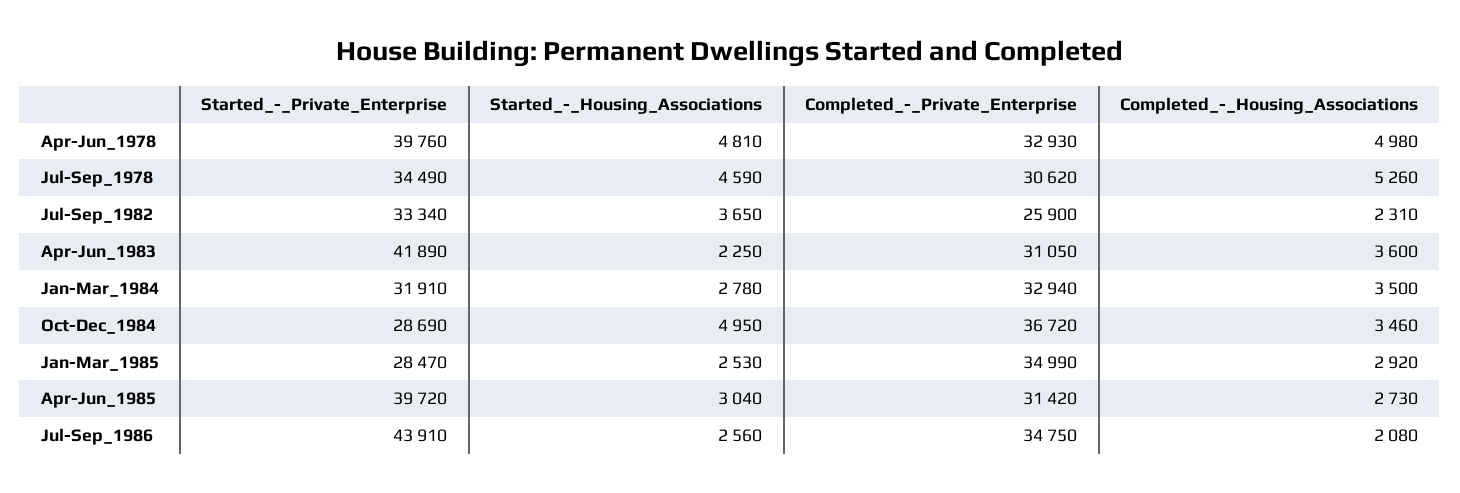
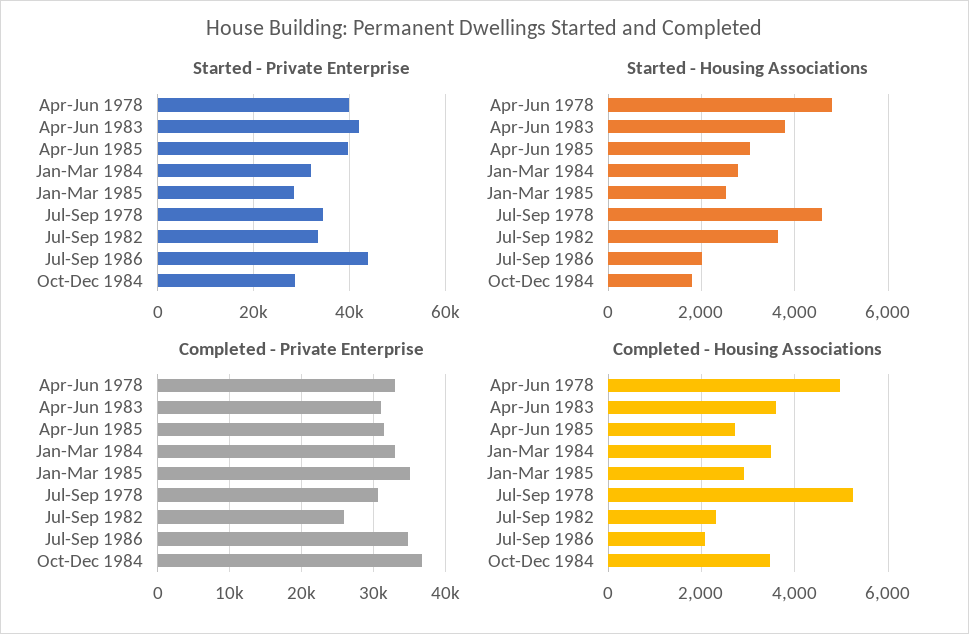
  {
    "Started_-_Private_Enterprise": {
      "Apr-Jun_1978": 39760,
      "Jul-Sep_1978": 34490,
      "Jul-Sep_1982": 33340,
      "Apr-Jun_1983": 41890,
      "Jan-Mar_1984": 31910,
      "Oct-Dec_1984": 28690,
      "Jan-Mar_1985": 28470,
      "Apr-Jun_1985": 39720,
      "Jul-Sep_1986": 43910
    },
    "Started_-_Housing_Associations": {
      "Apr-Jun_1978": 4810,
      "Jul-Sep_1978": 4590,
      "Jul-Sep_1982": 3650,
-     "Apr-Jun_1983": 2250,
+     "Apr-Jun_1983": 3800,
      "Jan-Mar_1984": 2780,
-     "Oct-Dec_1984": 4950,
+     "Oct-Dec_1984": 1800,
      "Jan-Mar_1985": 2530,
      "Apr-Jun_1985": 3040,
-     "Jul-Sep_1986": 2560
+     "Jul-Sep_1986": 2000
    },
    "Completed_-_Private_Enterprise": {
      "Apr-Jun_1978": 32930,
      "Jul-Sep_1978": 30620,
      "Jul-Sep_1982": 25900,
      "Apr-Jun_1983": 31050,
      "Jan-Mar_1984": 32940,
      "Oct-Dec_1984": 36720,
      "Jan-Mar_1985": 34990,
      "Apr-Jun_1985": 31420,
      "Jul-Sep_1986": 34750
    },
    "Completed_-_Housing_Associations": {
      "Apr-Jun_1978": 4980,
      "Jul-Sep_1978": 5260,
      "Jul-Sep_1982": 2310,
      "Apr-Jun_1983": 3600,
      "Jan-Mar_1984": 3500,
      "Oct-Dec_1984": 3460,
      "Jan-Mar_1985": 2920,
      "Apr-Jun_1985": 2730,
      "Jul-Sep_1986": 2080
    }
  }

